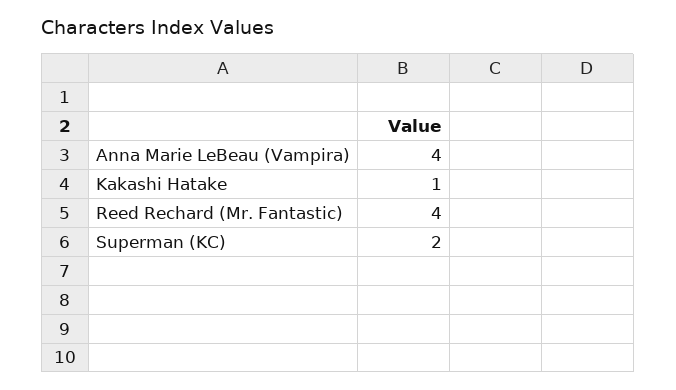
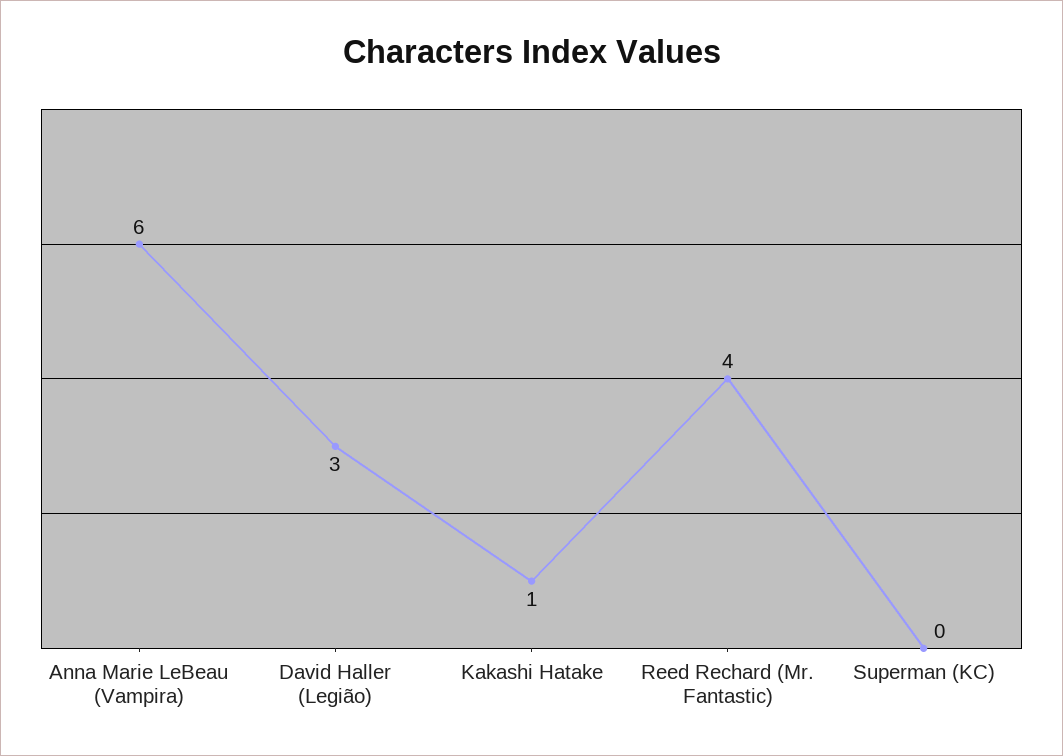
  {
-   "Anna Marie LeBeau (Vampira)": 4,
+   "Anna Marie LeBeau (Vampira)": 6,
    "Kakashi Hatake": 1,
    "Reed Rechard (Mr. Fantastic)": 4,
-   "Superman (KC)": 2
+   "Superman (KC)": 0,
+   "David Haller (Legião)": 3
  }

